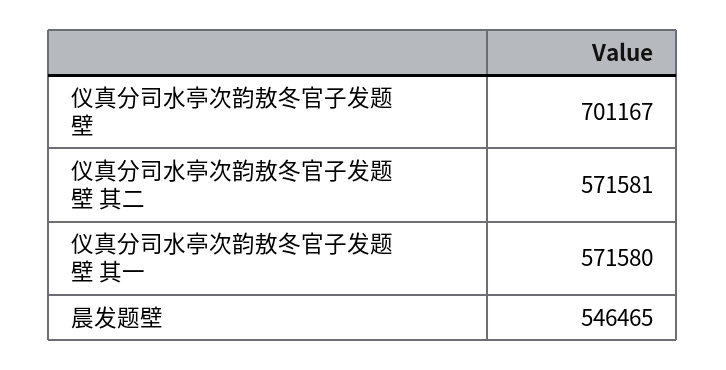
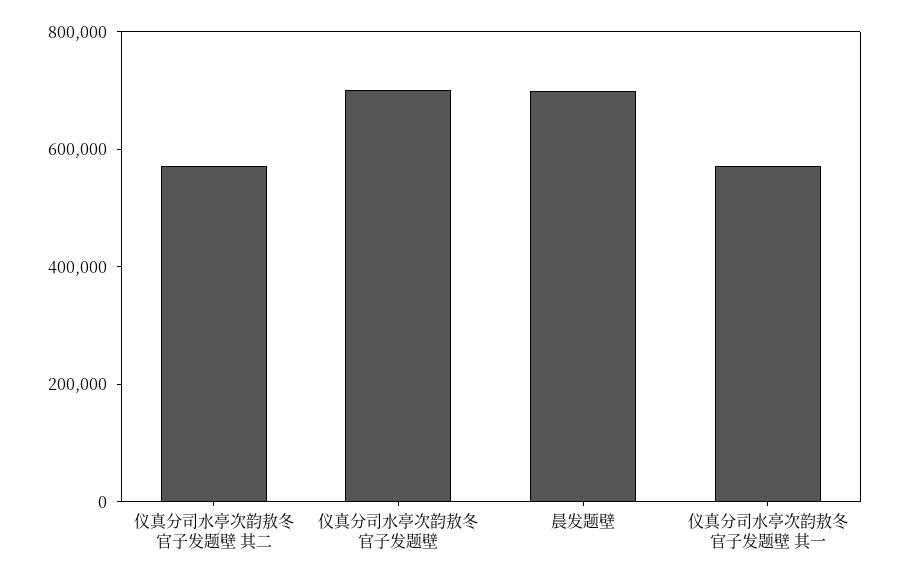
  {
    "仪真分司水亭次韵敖冬官子发题壁": 701167,
    "仪真分司水亭次韵敖冬官子发题壁 其二": 571581,
    "仪真分司水亭次韵敖冬官子发题壁 其一": 571580,
-   "晨发题壁": 546465
+   "晨发题壁": 700000
  }

